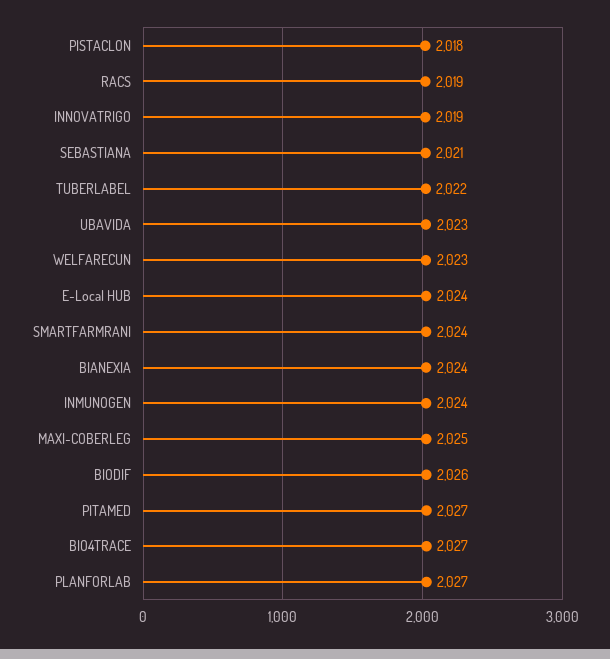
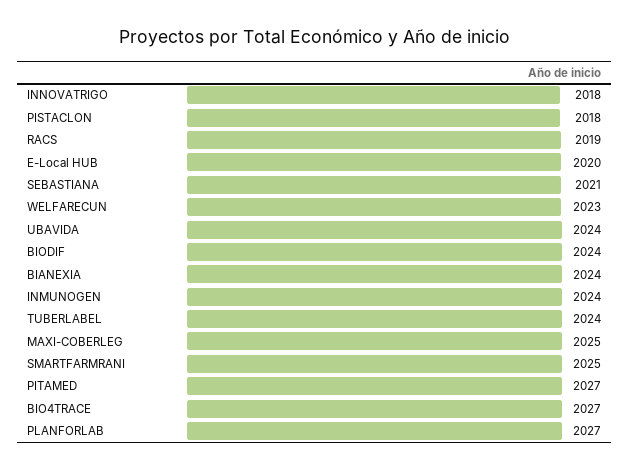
  {
    "PISTACLON": 2018,
    "RACS": 2019,
-   "INNOVATRIGO": 2019,
+   "INNOVATRIGO": 2018,
    "SEBASTIANA": 2021,
-   "TUBERLABEL": 2022,
+   "TUBERLABEL": 2024,
-   "UBAVIDA": 2023,
+   "UBAVIDA": 2024,
    "WELFARECUN": 2023,
-   "E-Local HUB": 2024,
+   "E-Local HUB": 2020,
-   "SMARTFARMRANI": 2024,
+   "SMARTFARMRANI": 2025,
    "BIANEXIA": 2024,
    "INMUNOGEN": 2024,
    "MAXI-COBERLEG": 2025,
-   "BIODIF": 2026,
+   "BIODIF": 2024,
    "PITAMED": 2027,
    "BIO4TRACE": 2027,
    "PLANFORLAB": 2027
  }

